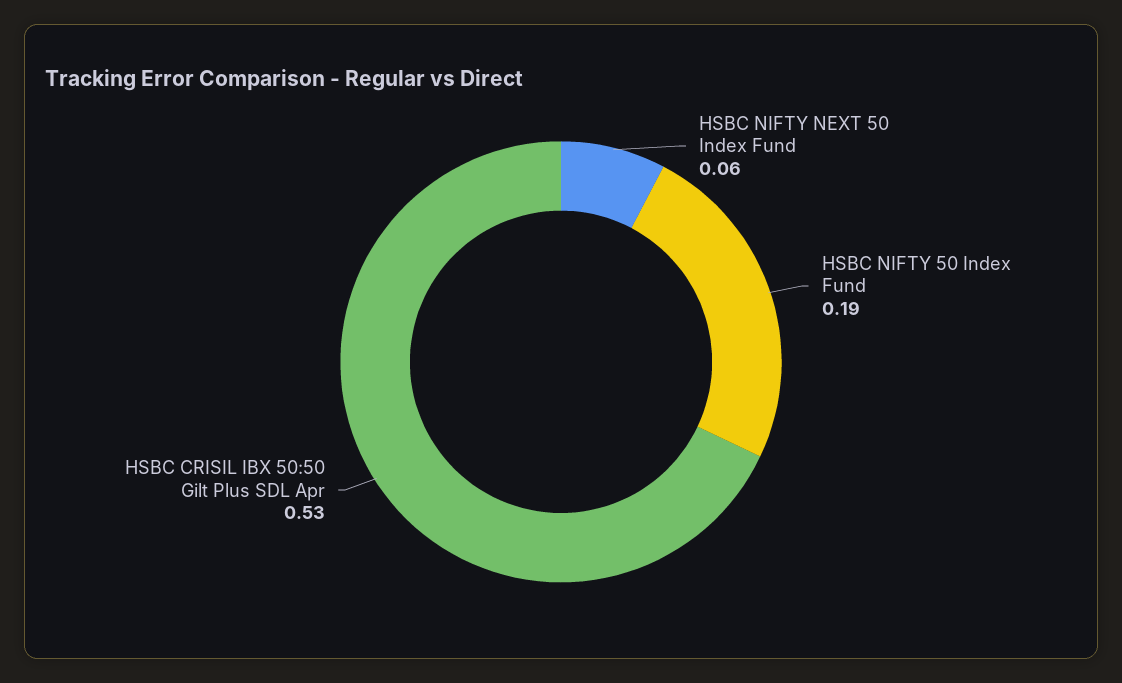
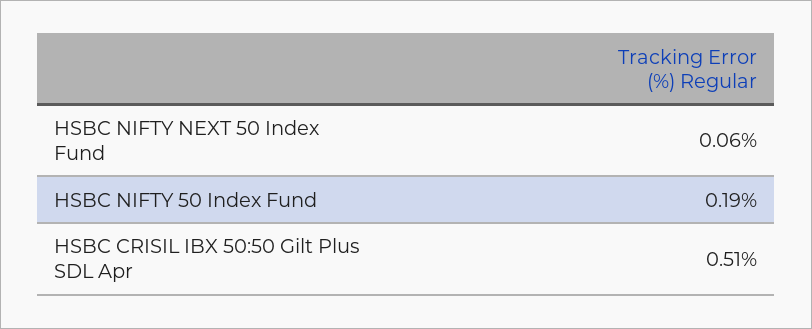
  {
    "HSBC NIFTY NEXT 50 Index Fund": 0.06,
    "HSBC NIFTY 50 Index Fund": 0.19,
-   "HSBC CRISIL IBX 50:50 Gilt Plus SDL Apr": 0.53
+   "HSBC CRISIL IBX 50:50 Gilt Plus SDL Apr": 0.51
  }

